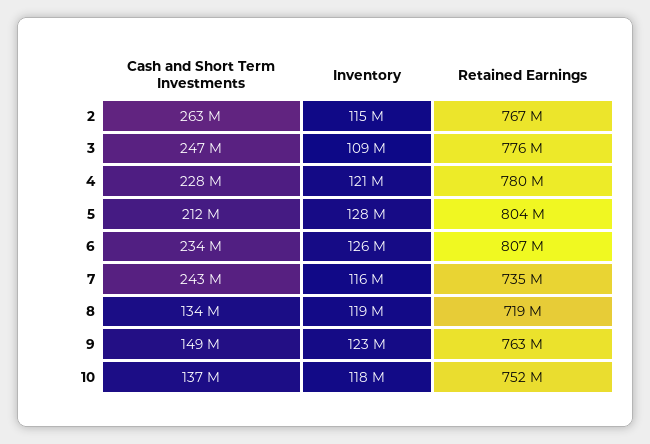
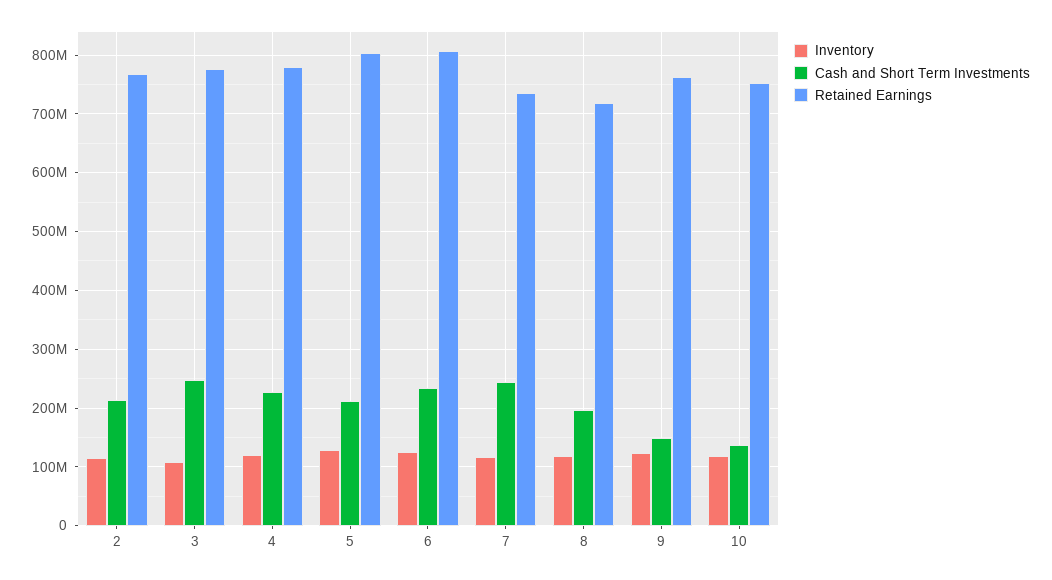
  {
    "Cash and Short Term Investments": {
-     "2": 263000000,
+     "2": 220000000,
      "3": 247000000,
      "4": 228000000,
      "5": 212000000,
      "6": 234000000,
      "7": 243000000,
-     "8": 134000000,
+     "8": 200000000,
      "9": 149000000,
      "10": 137000000
    },
    "Inventory": {
      "2": 115000000,
      "3": 109000000,
      "4": 121000000,
      "5": 128000000,
      "6": 126000000,
      "7": 116000000,
      "8": 119000000,
      "9": 123000000,
      "10": 118000000
    },
    "Retained Earnings": {
      "2": 767000000,
      "3": 776000000,
      "4": 780000000,
      "5": 804000000,
      "6": 807000000,
      "7": 735000000,
      "8": 719000000,
      "9": 763000000,
      "10": 752000000
    }
  }

